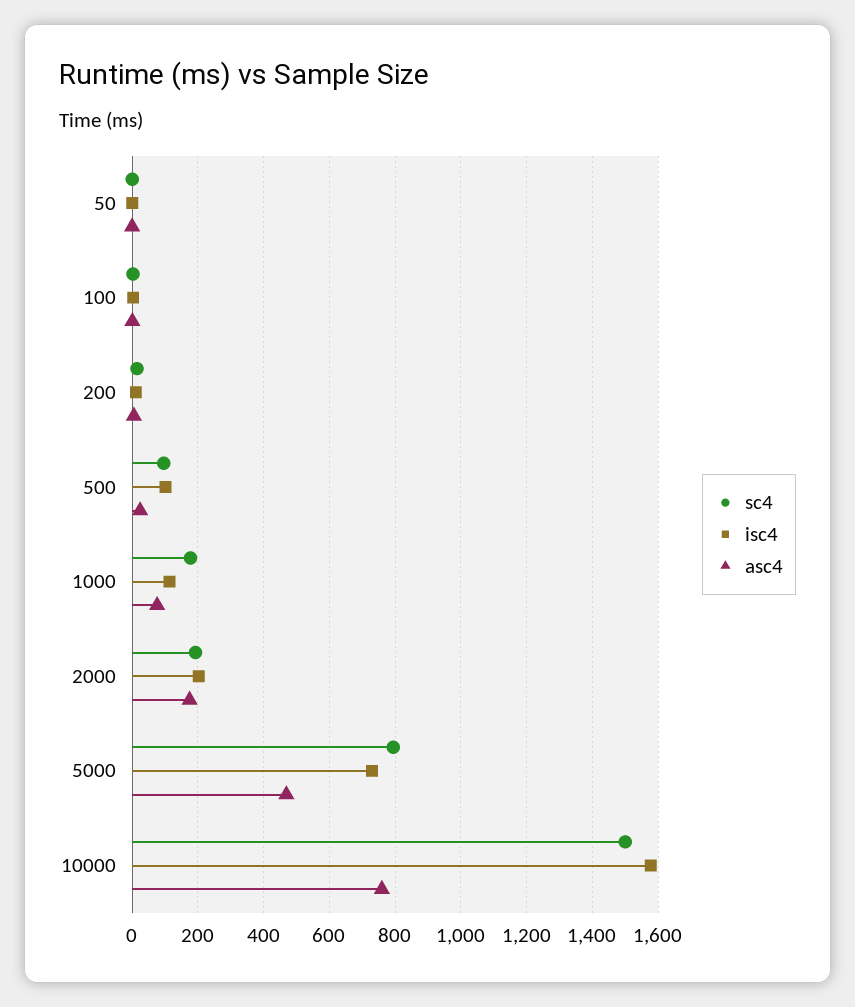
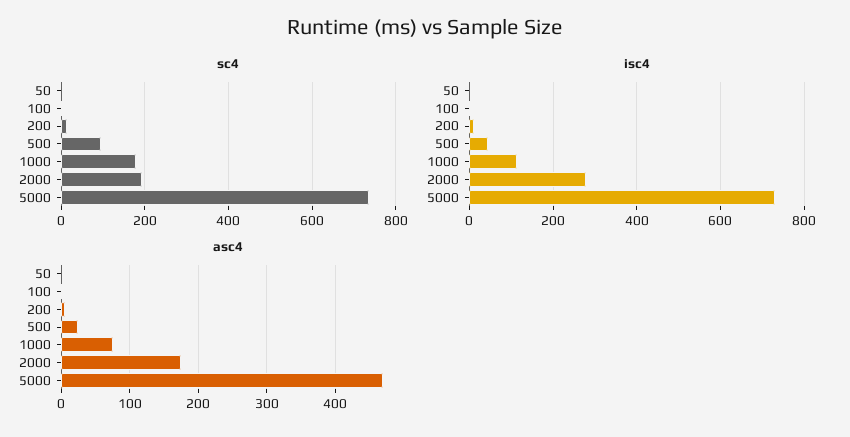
  {
    "sc4": {
      "50": 0,
      "100": 0,
      "200": 20,
      "500": 100,
      "1000": 180,
      "2000": 200,
-     "5000": 800,
+     "5000": 740
-     "10000": 1500
    },
    "isc4": {
      "50": 0,
      "100": 0,
      "200": 20,
-     "500": 100,
+     "500": 40,
      "1000": 120,
-     "2000": 200,
+     "2000": 280,
-     "5000": 720,
+     "5000": 720
-     "10000": 1580
    },
    "asc4": {
      "50": 0,
      "100": 0,
      "200": 10,
      "500": 20,
      "1000": 80,
      "2000": 170,
-     "5000": 470,
+     "5000": 470
-     "10000": 760
    }
  }

